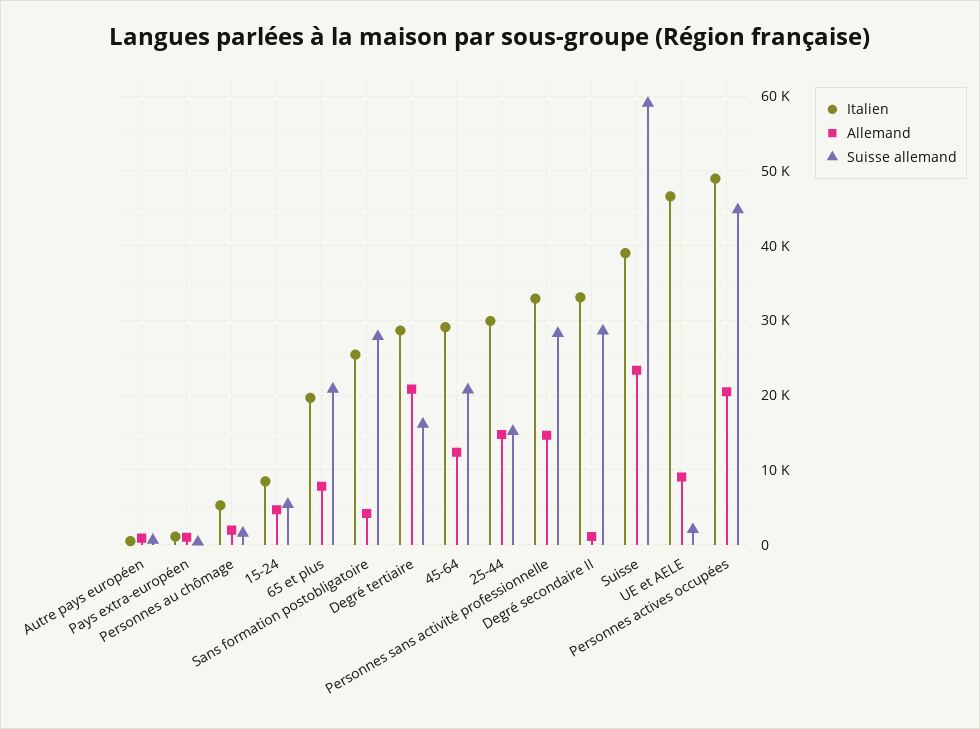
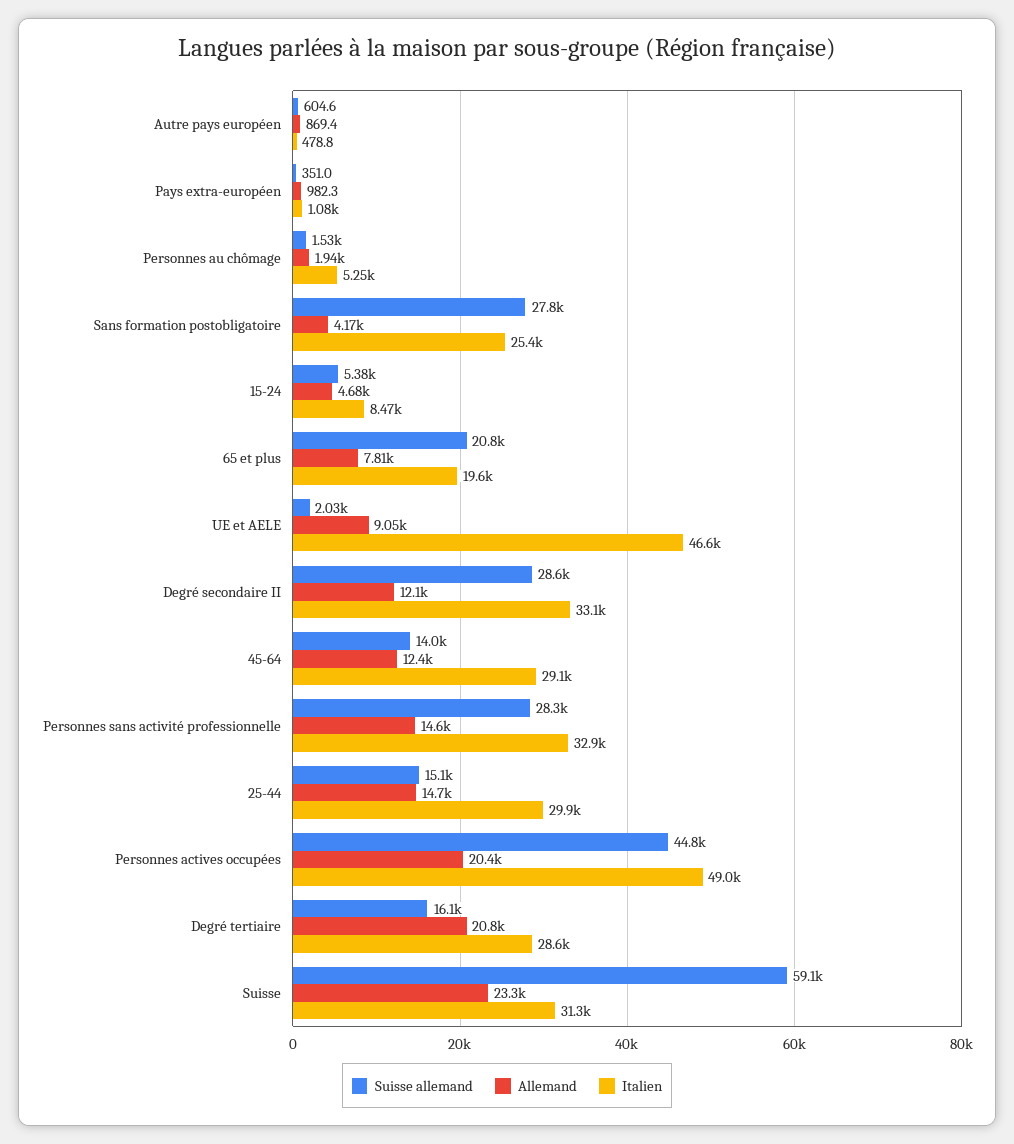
  {
    "Italien": {
      "Autre pays européen": 478.8,
      "Pays extra-européen": 1080,
      "Personnes au chômage": 5250,
      "15-24": 8470,
      "65 et plus": 19600,
      "Sans formation postobligatoire": 25400,
      "Degré tertiaire": 28600,
      "45-64": 29100,
      "25-44": 29900,
      "Personnes sans activité professionnelle": 32900,
      "Degré secondaire II": 33100,
-     "Suisse": 39000,
+     "Suisse": 31300,
      "UE et AELE": 46600,
      "Personnes actives occupées": 49000
    },
    "Allemand": {
      "Autre pays européen": 869.4,
      "Pays extra-européen": 982.3,
      "Personnes au chômage": 1940,
      "15-24": 4680,
      "65 et plus": 7810,
      "Sans formation postobligatoire": 4170,
      "Degré tertiaire": 20800,
      "45-64": 12400,
      "25-44": 14700,
      "Personnes sans activité professionnelle": 14600,
-     "Degré secondaire II": 1000,
+     "Degré secondaire II": 12100,
      "Suisse": 23300,
      "UE et AELE": 9050,
      "Personnes actives occupées": 20400
    },
    "Suisse allemand": {
      "Autre pays européen": 604.6,
      "Pays extra-européen": 351,
      "Personnes au chômage": 1530,
      "15-24": 5380,
      "65 et plus": 20800,
      "Sans formation postobligatoire": 27800,
      "Degré tertiaire": 16100,
-     "45-64": 21000,
+     "45-64": 14000,
      "25-44": 15100,
      "Personnes sans activité professionnelle": 28300,
      "Degré secondaire II": 28600,
      "Suisse": 59100,
      "UE et AELE": 2030,
      "Personnes actives occupées": 44800
    }
  }

